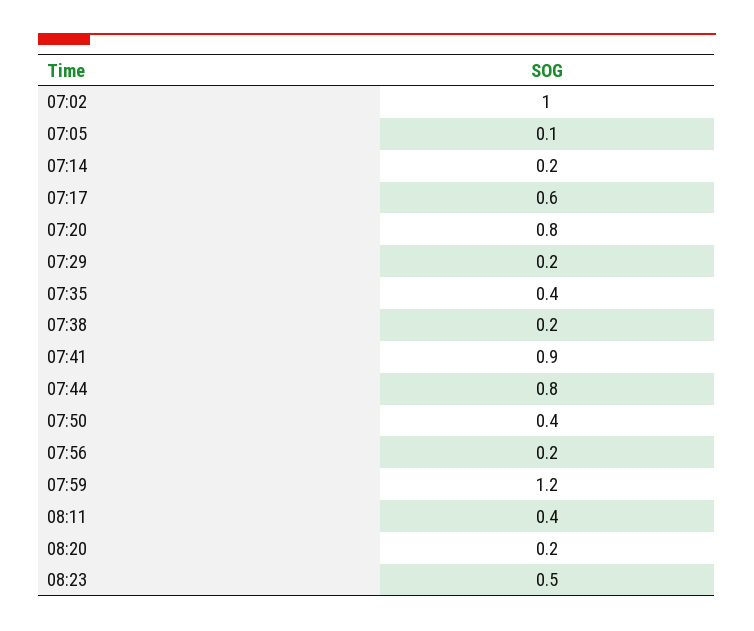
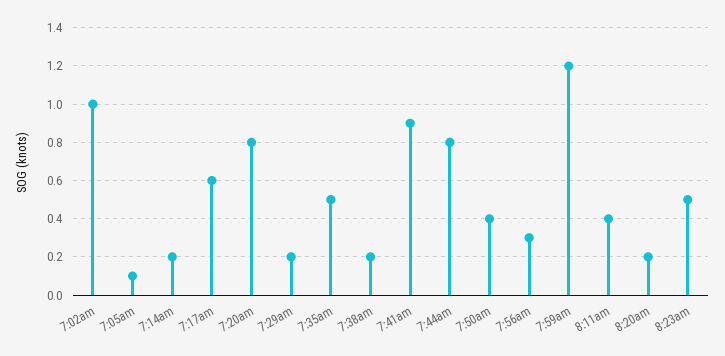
  {
    "07:02": 1,
    "07:05": 0.1,
    "07:14": 0.2,
    "07:17": 0.6,
    "07:20": 0.8,
    "07:29": 0.2,
-   "07:35": 0.4,
+   "07:35": 0.5,
    "07:38": 0.2,
    "07:41": 0.9,
    "07:44": 0.8,
    "07:50": 0.4,
-   "07:56": 0.2,
+   "07:56": 0.3,
    "07:59": 1.2,
    "08:11": 0.4,
    "08:20": 0.2,
    "08:23": 0.5
  }

